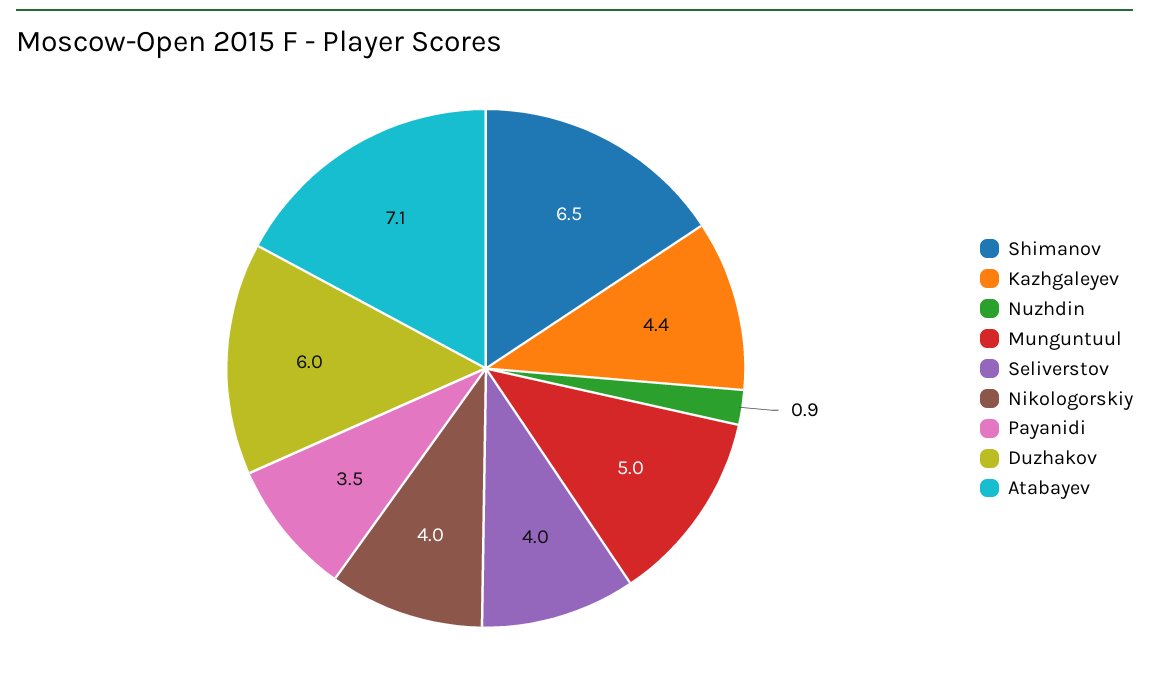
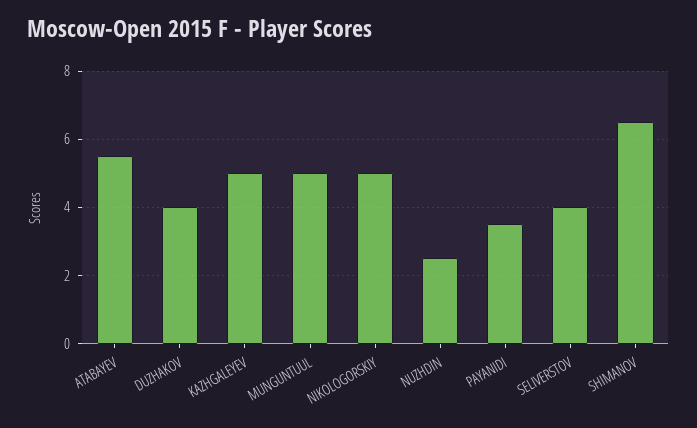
  {
    "Shimanov": 6.5,
-   "Kazhgaleyev": 4.4,
+   "Kazhgaleyev": 5,
-   "Nuzhdin": 0.9,
+   "Nuzhdin": 2.5,
    "Munguntuul": 5,
    "Seliverstov": 4,
-   "Nikologorskiy": 4,
+   "Nikologorskiy": 5,
    "Payanidi": 3.5,
-   "Duzhakov": 6,
+   "Duzhakov": 4,
-   "Atabayev": 7.1
+   "Atabayev": 5.5
  }

